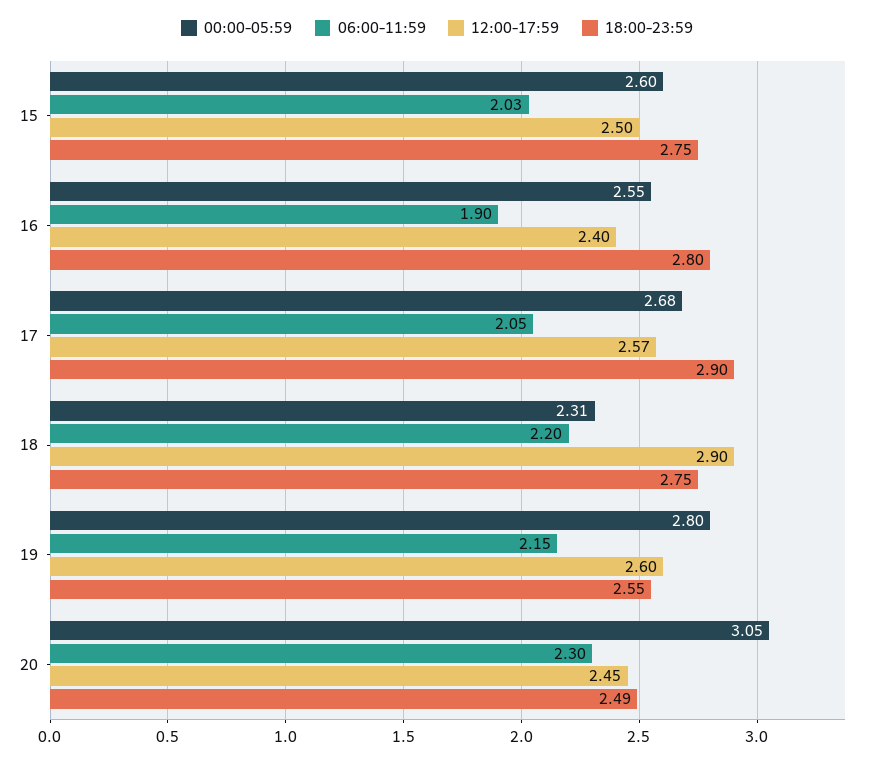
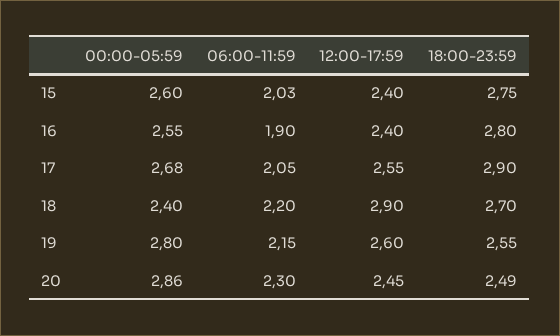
  {
    "00:00-05:59": {
      "15": 2.6,
      "16": 2.55,
      "17": 2.68,
-     "18": 2.31,
+     "18": 2.4,
      "19": 2.8,
-     "20": 3.05
+     "20": 2.86
    },
    "06:00-11:59": {
      "15": 2.03,
      "16": 1.9,
      "17": 2.05,
      "18": 2.2,
      "19": 2.15,
      "20": 2.3
    },
    "12:00-17:59": {
-     "15": 2.5,
+     "15": 2.4,
      "16": 2.4,
-     "17": 2.57,
+     "17": 2.55,
      "18": 2.9,
      "19": 2.6,
      "20": 2.45
    },
    "18:00-23:59": {
      "15": 2.75,
      "16": 2.8,
      "17": 2.9,
-     "18": 2.75,
+     "18": 2.7,
      "19": 2.55,
      "20": 2.49
    }
  }

